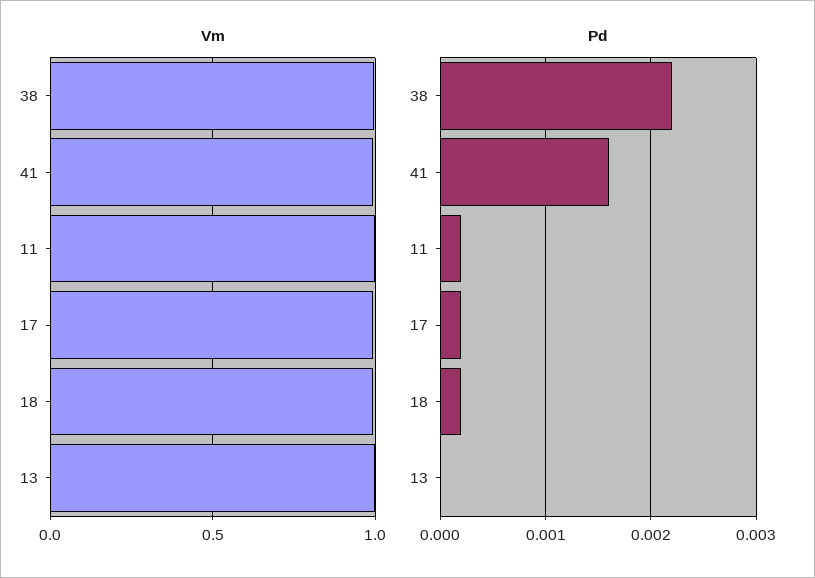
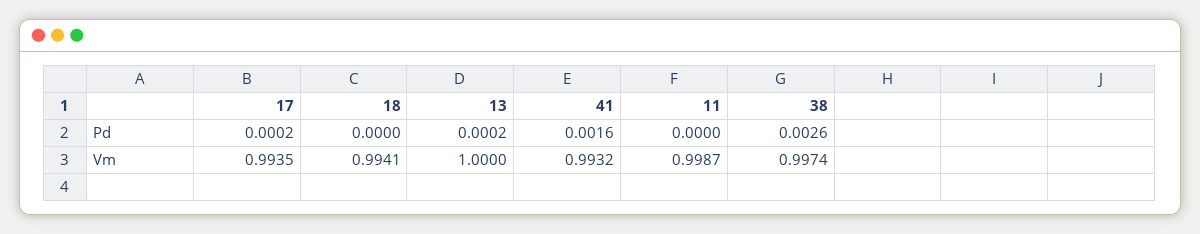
  {
    "Vm": {
      "38": 0.9974,
      "41": 0.9932,
      "11": 0.9987,
      "17": 0.9935,
      "18": 0.9941,
      "13": 1
    },
    "Pd": {
-     "38": 0.0022,
+     "38": 0.0026,
      "41": 0.0016,
-     "11": 0.0002,
+     "11": 0,
      "17": 0.0002,
-     "18": 0.0002,
+     "18": 0,
-     "13": 0
+     "13": 0.0002
    }
  }

